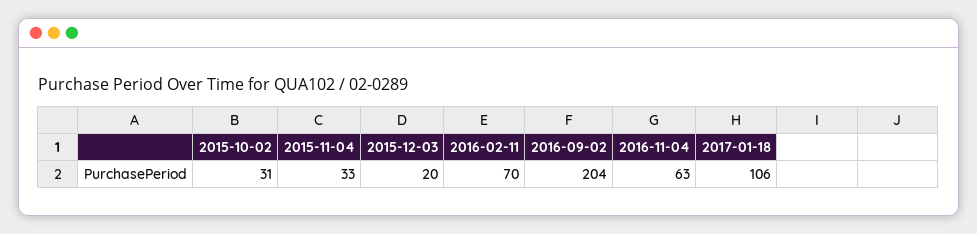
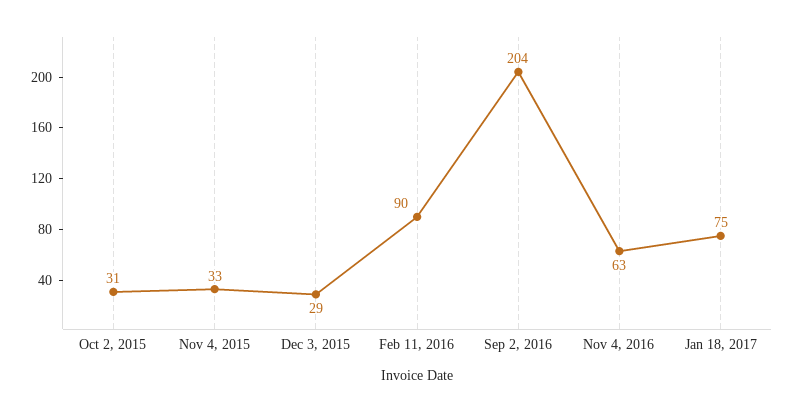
  {
    "2015-10-02": 31,
    "2015-11-04": 33,
-   "2015-12-03": 20,
+   "2015-12-03": 29,
-   "2016-02-11": 70,
+   "2016-02-11": 90,
    "2016-09-02": 204,
    "2016-11-04": 63,
-   "2017-01-18": 106
+   "2017-01-18": 75
  }

